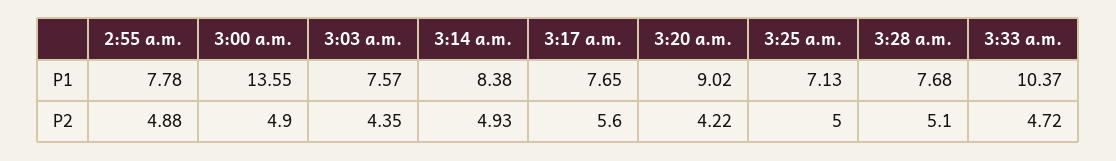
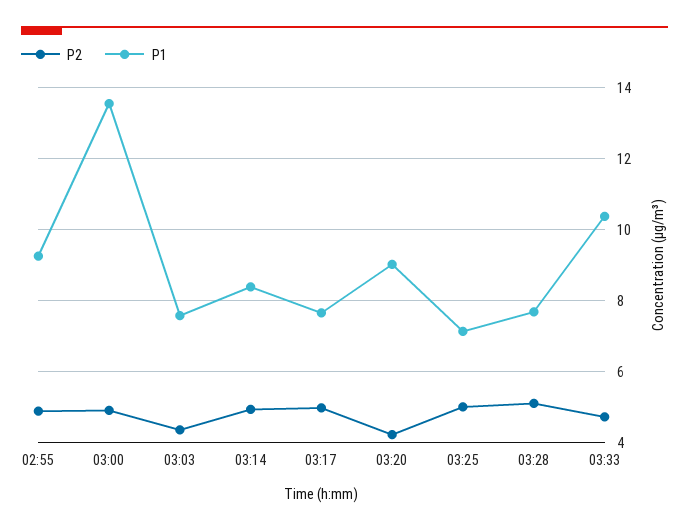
  {
    "P1": {
-     "2:55 a.m.": 7.78,
+     "2:55 a.m.": 9.2,
      "3:00 a.m.": 13.55,
      "3:03 a.m.": 7.57,
      "3:14 a.m.": 8.38,
      "3:17 a.m.": 7.65,
      "3:20 a.m.": 9.02,
      "3:25 a.m.": 7.13,
      "3:28 a.m.": 7.68,
      "3:33 a.m.": 10.37
    },
    "P2": {
      "2:55 a.m.": 4.88,
      "3:00 a.m.": 4.9,
      "3:03 a.m.": 4.35,
      "3:14 a.m.": 4.93,
-     "3:17 a.m.": 5.6,
+     "3:17 a.m.": 5,
      "3:20 a.m.": 4.22,
      "3:25 a.m.": 5,
      "3:28 a.m.": 5.1,
      "3:33 a.m.": 4.72
    }
  }

